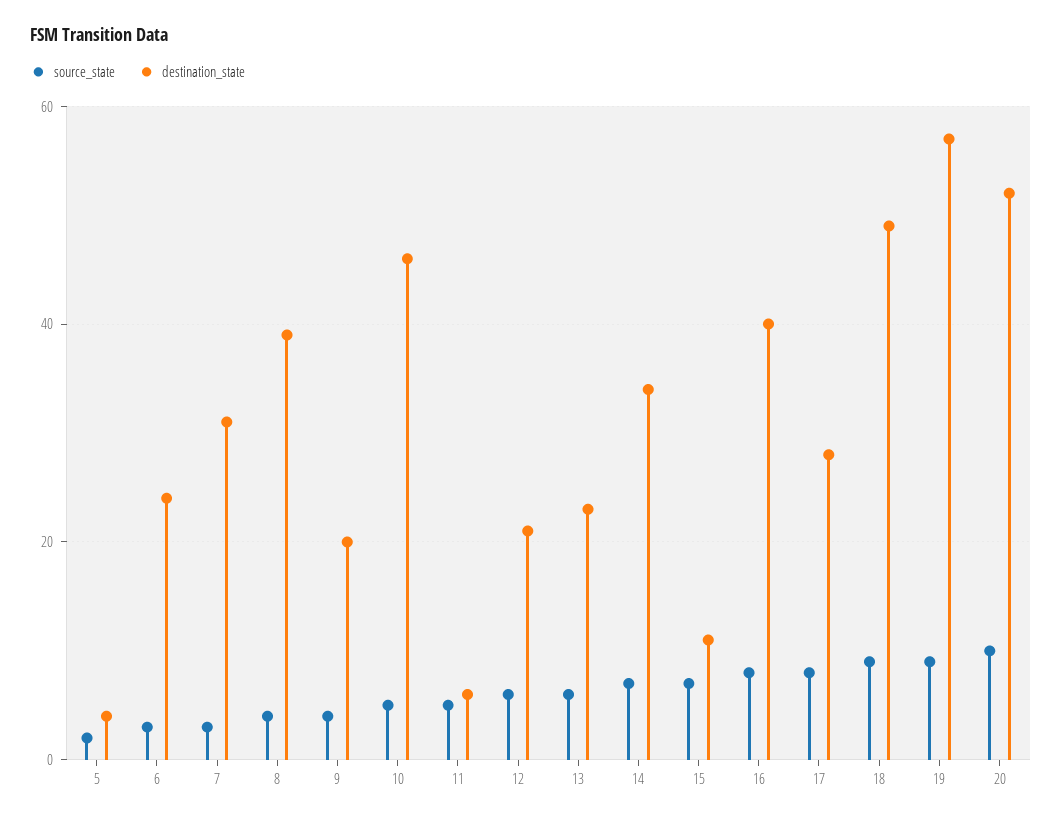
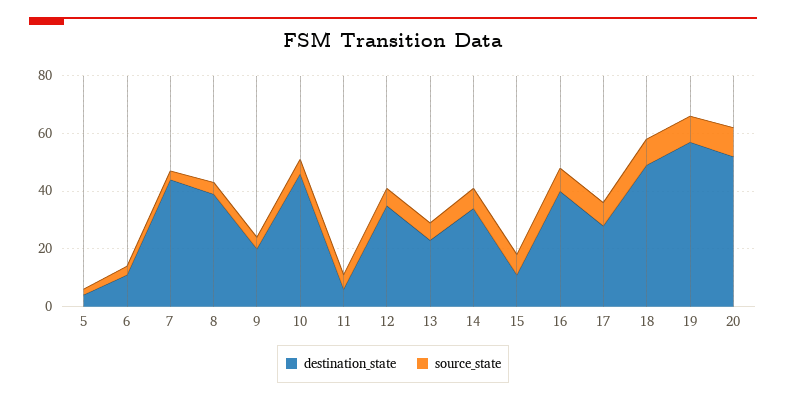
  {
    "source_state": {
      "5": 0,
      "6": 5,
      "7": 5,
      "8": 5,
      "9": 5,
      "10": 5,
      "11": 5,
      "12": 5,
      "13": 5,
      "14": 5,
      "15": 5,
      "16": 10,
      "17": 10,
      "18": 10,
      "19": 10,
      "20": 10
    },
    "destination_state": {
      "5": 5,
-     "6": 25,
+     "6": 10,
-     "7": 30,
+     "7": 45,
      "8": 40,
      "9": 20,
      "10": 45,
      "11": 5,
-     "12": 20,
+     "12": 35,
      "13": 25,
      "14": 35,
      "15": 10,
      "16": 40,
      "17": 30,
      "18": 50,
      "19": 55,
      "20": 50
    }
  }

